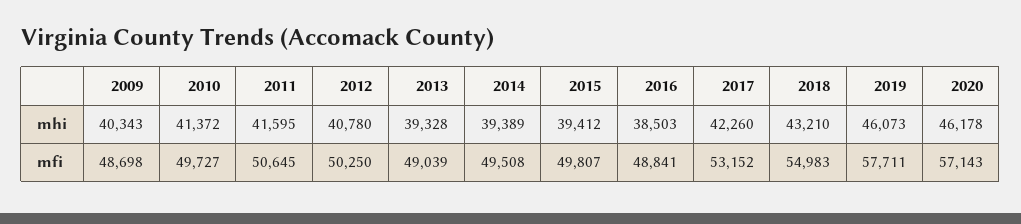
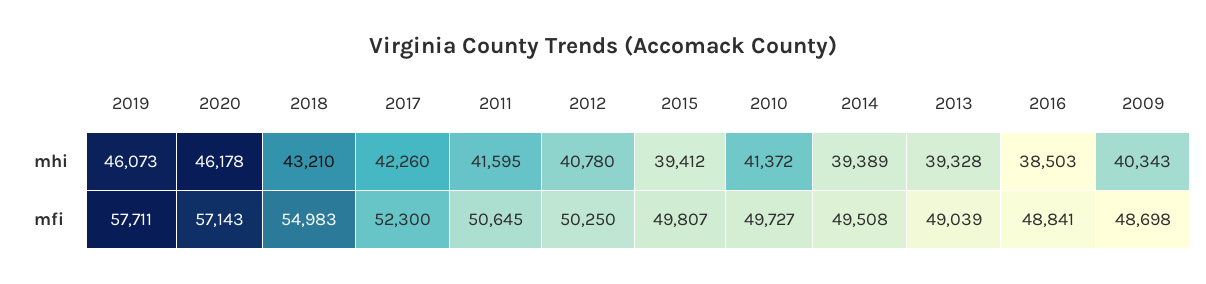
  {
    "2009": {
      "mhi": 40343,
      "mfi": 48698
    },
    "2010": {
      "mhi": 41372,
      "mfi": 49727
    },
    "2011": {
      "mhi": 41595,
      "mfi": 50645
    },
    "2012": {
      "mhi": 40780,
      "mfi": 50250
    },
    "2013": {
      "mhi": 39328,
      "mfi": 49039
    },
    "2014": {
      "mhi": 39389,
      "mfi": 49508
    },
    "2015": {
      "mhi": 39412,
      "mfi": 49807
    },
    "2016": {
      "mhi": 38503,
      "mfi": 48841
    },
    "2017": {
      "mhi": 42260,
-     "mfi": 53152
+     "mfi": 52300
    },
    "2018": {
      "mhi": 43210,
      "mfi": 54983
    },
    "2019": {
      "mhi": 46073,
      "mfi": 57711
    },
    "2020": {
      "mhi": 46178,
      "mfi": 57143
    }
  }

